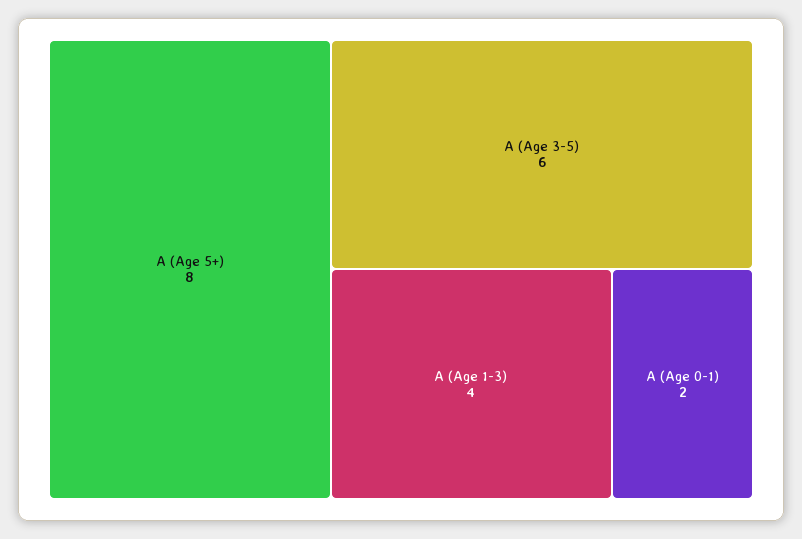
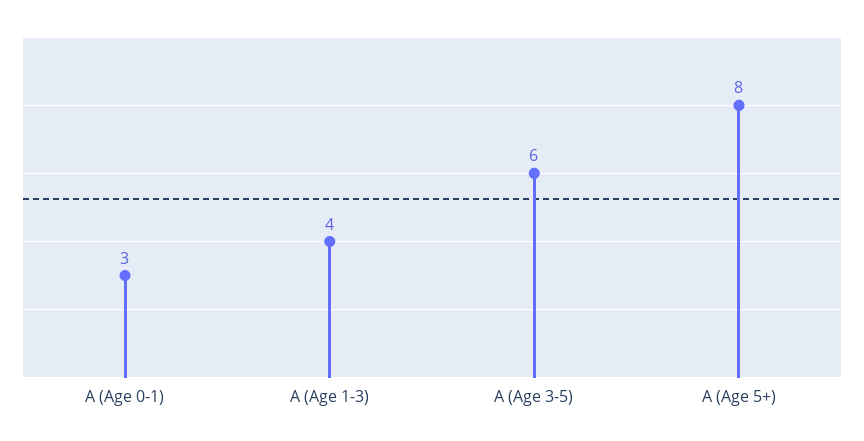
  {
    "A (Age 5+)": 8,
    "A (Age 3-5)": 6,
    "A (Age 1-3)": 4,
-   "A (Age 0-1)": 2
+   "A (Age 0-1)": 3
  }

